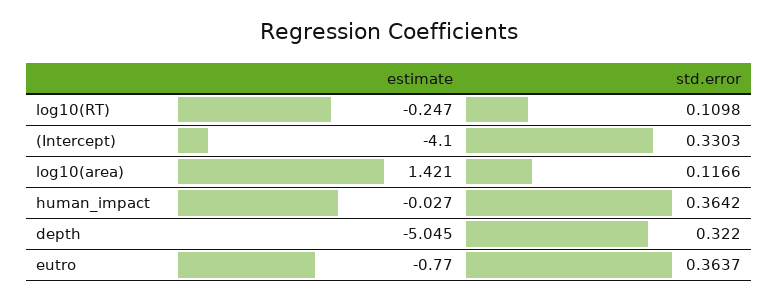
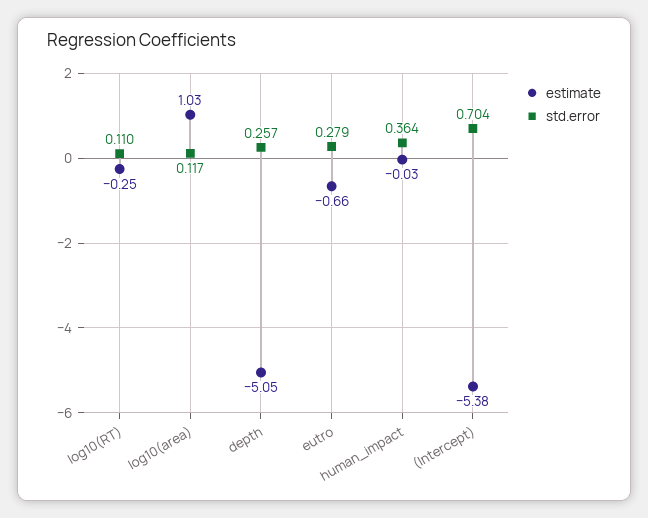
  {
    "estimate": {
      "log10(RT)": -0.247,
-     "(Intercept)": -4.1,
+     "(Intercept)": -5.38,
-     "log10(area)": 1.421,
+     "log10(area)": 1.03,
      "human_impact": -0.027,
      "depth": -5.045,
-     "eutro": -0.77
+     "eutro": -0.66
    },
    "std.error": {
      "log10(RT)": 0.1098,
-     "(Intercept)": 0.3303,
+     "(Intercept)": 0.704,
      "log10(area)": 0.1166,
      "human_impact": 0.3642,
-     "depth": 0.322,
+     "depth": 0.257,
-     "eutro": 0.3637
+     "eutro": 0.279
    }
  }

